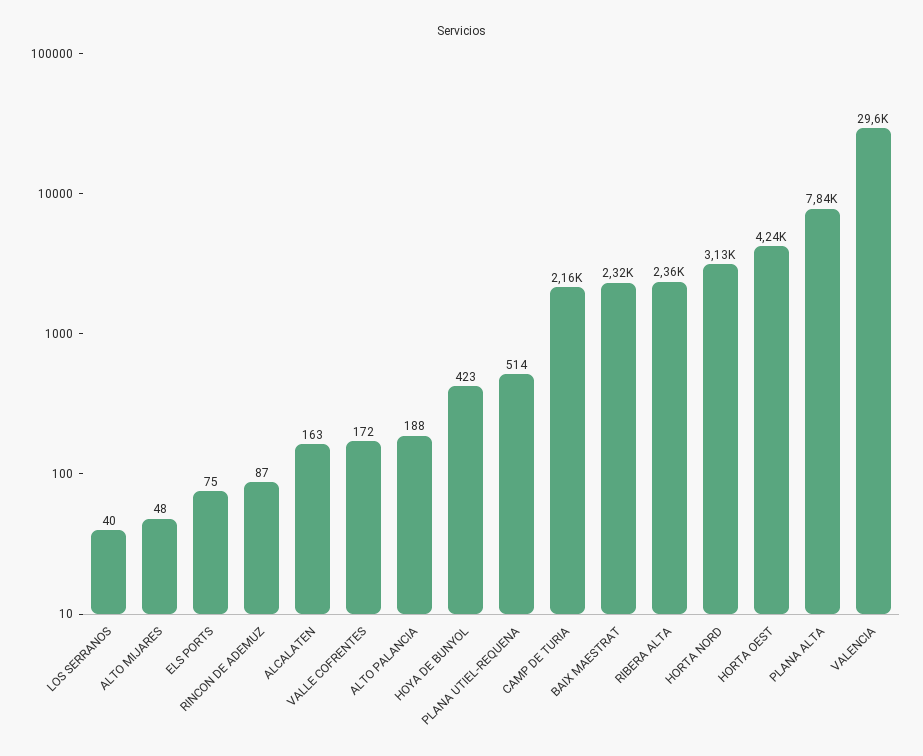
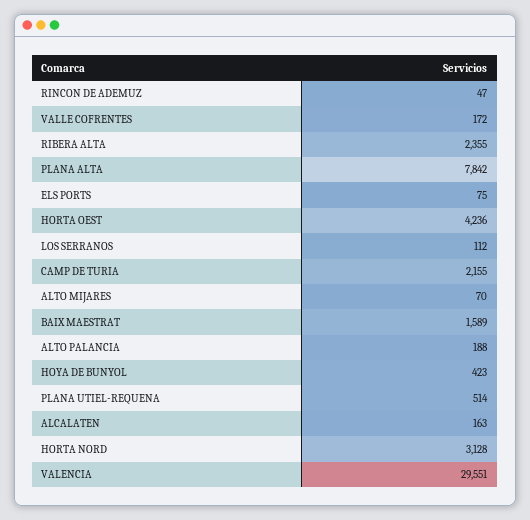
  {
-   "LOS SERRANOS": 40,
+   "LOS SERRANOS": 112,
-   "ALTO MIJARES": 48,
+   "ALTO MIJARES": 70,
    "ELS PORTS": 75,
-   "RINCON DE ADEMUZ": 87,
+   "RINCON DE ADEMUZ": 47,
    "ALCALATEN": 163,
    "VALLE COFRENTES": 172,
    "ALTO PALANCIA": 188,
    "HOYA DE BUNYOL": 423,
    "PLANA UTIEL-REQUENA": 514,
    "CAMP DE TURIA": 2155,
-   "BAIX MAESTRAT": 2320,
+   "BAIX MAESTRAT": 1589,
    "RIBERA ALTA": 2355,
    "HORTA NORD": 3128,
    "HORTA OEST": 4236,
    "PLANA ALTA": 7842,
    "VALENCIA": 29551
  }

